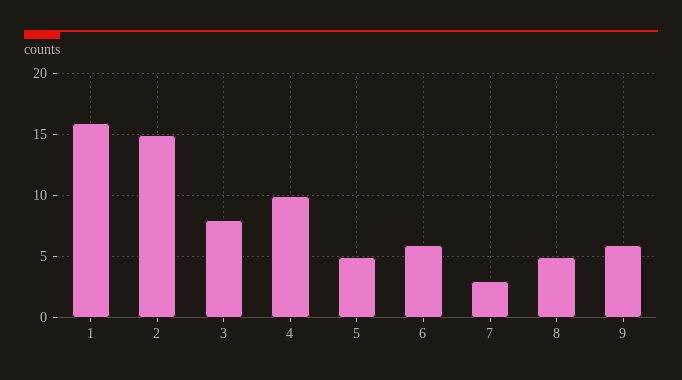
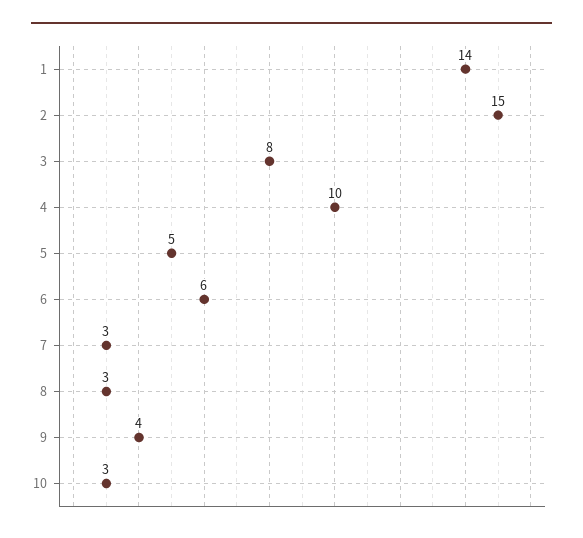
  {
-   "1": 16,
+   "1": 14,
    "2": 15,
    "3": 8,
    "4": 10,
    "5": 5,
    "6": 6,
    "7": 3,
-   "8": 5,
+   "8": 3,
-   "9": 6
+   "9": 4,
+   "10": 3
  }

